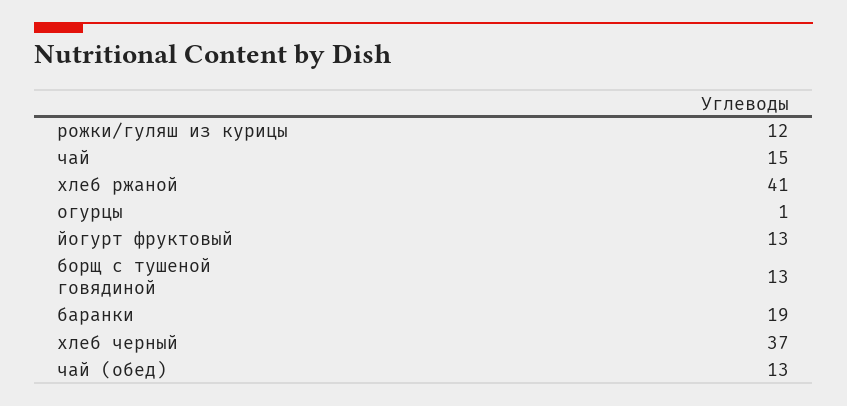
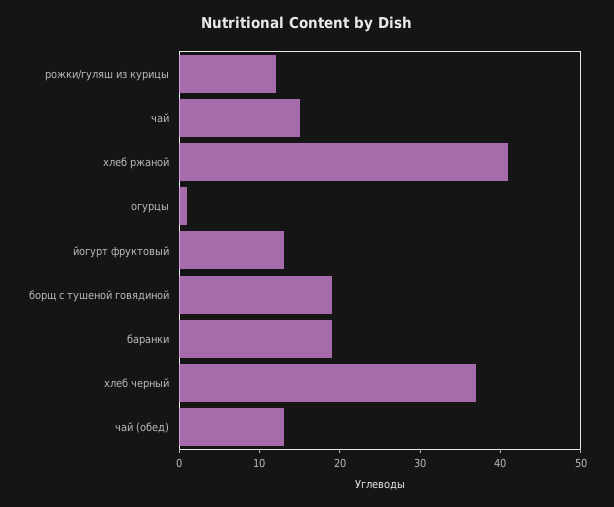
  {
    "рожки/гуляш из курицы": 12,
    "чай": 15,
    "хлеб ржаной": 41,
    "огурцы": 1,
    "йогурт фруктовый": 13,
-   "борщ с тушеной говядиной": 13,
+   "борщ с тушеной говядиной": 19,
    "баранки": 19,
    "хлеб черный": 37,
    "чай (обед)": 13
  }

